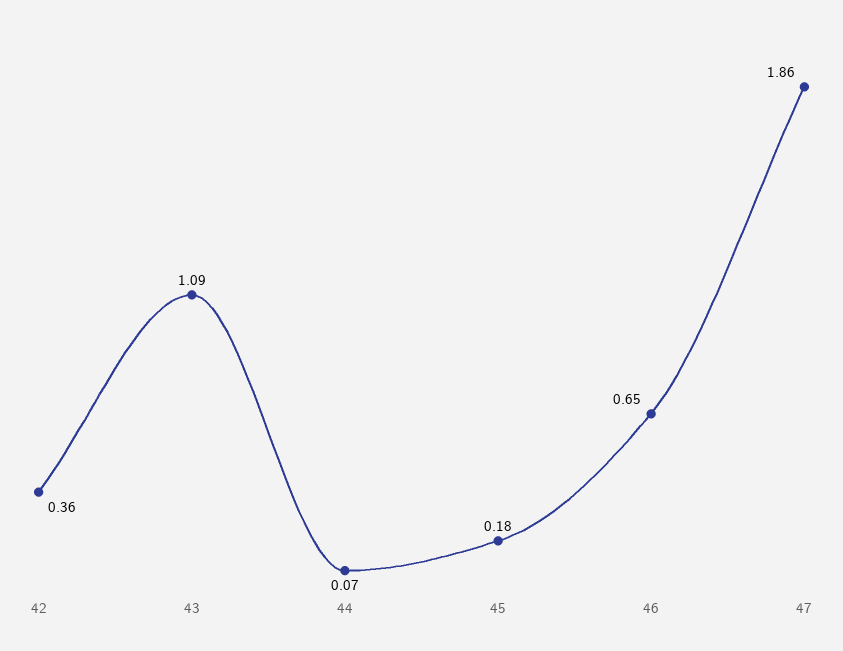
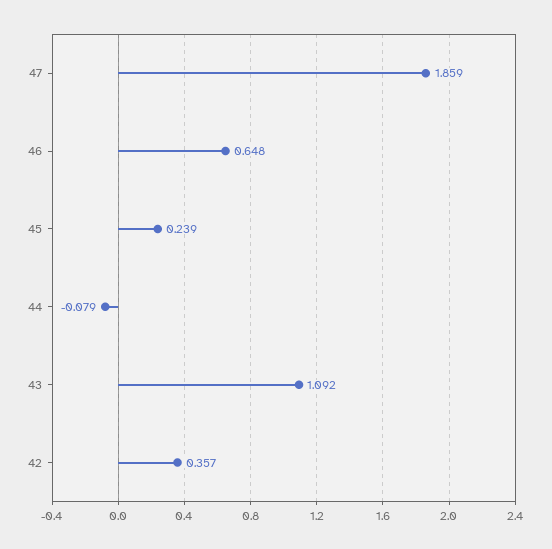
  {
    "42": 0.357,
    "43": 1.092,
-   "44": 0.07,
+   "44": -0.079,
-   "45": 0.18,
+   "45": 0.239,
    "46": 0.648,
    "47": 1.859
  }

